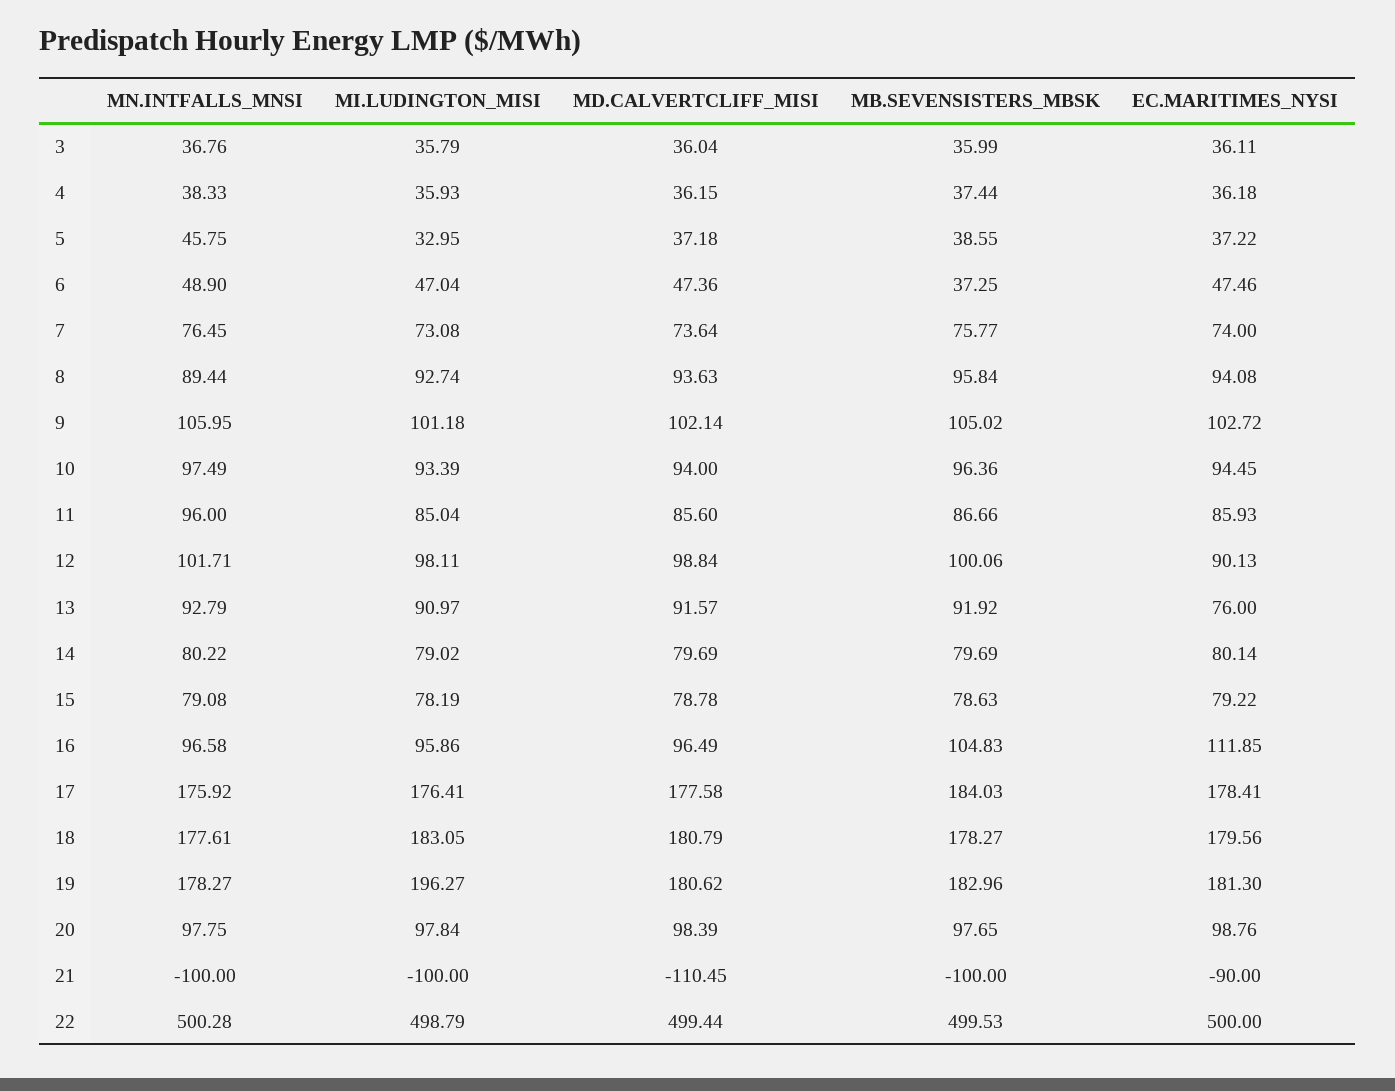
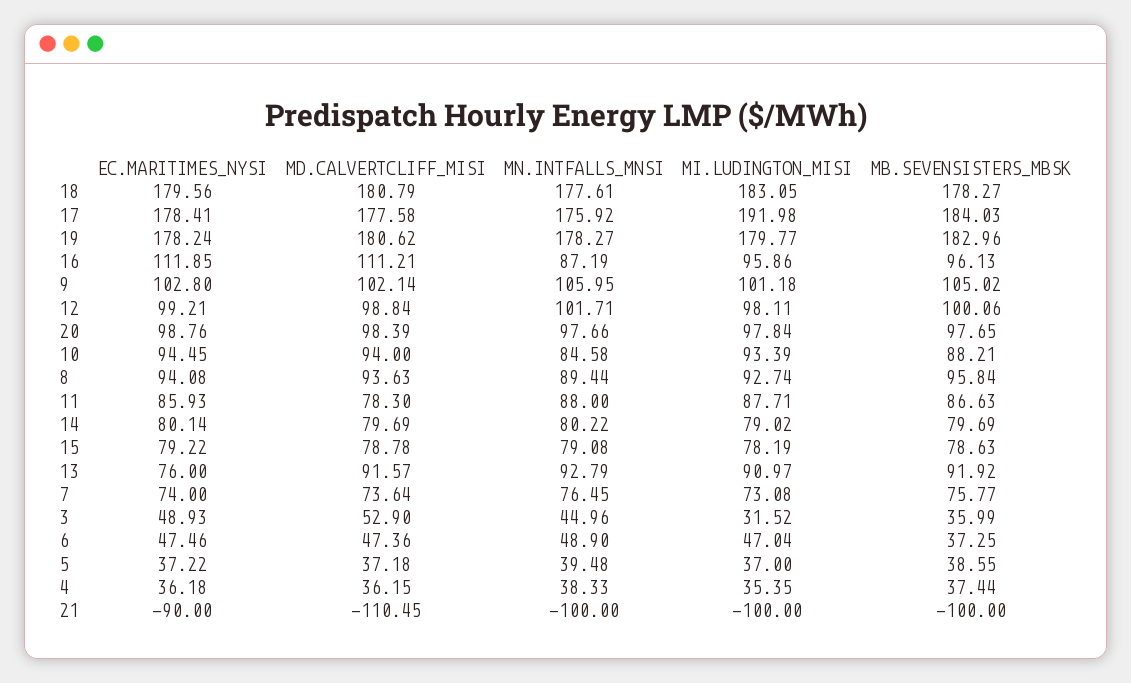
  {
    "MN.INTFALLS_MNSI": {
-     "3": 36.76,
+     "3": 44.96,
      "4": 38.33,
-     "5": 45.75,
+     "5": 39.48,
      "6": 48.9,
      "7": 76.45,
      "8": 89.44,
      "9": 105.95,
-     "10": 97.49,
+     "10": 84.58,
-     "11": 96,
+     "11": 88,
      "12": 101.71,
      "13": 92.79,
      "14": 80.22,
      "15": 79.08,
-     "16": 96.58,
+     "16": 87.19,
      "17": 175.92,
      "18": 177.61,
      "19": 178.27,
-     "20": 97.75,
+     "20": 97.66,
-     "21": -100,
+     "21": -100
-     "22": 500.28
    },
    "MI.LUDINGTON_MISI": {
-     "3": 35.79,
+     "3": 31.52,
-     "4": 35.93,
+     "4": 35.35,
-     "5": 32.95,
+     "5": 37,
      "6": 47.04,
      "7": 73.08,
      "8": 92.74,
      "9": 101.18,
      "10": 93.39,
-     "11": 85.04,
+     "11": 87.71,
      "12": 98.11,
      "13": 90.97,
      "14": 79.02,
      "15": 78.19,
      "16": 95.86,
-     "17": 176.41,
+     "17": 191.98,
      "18": 183.05,
-     "19": 196.27,
+     "19": 179.77,
      "20": 97.84,
-     "21": -100,
+     "21": -100
-     "22": 498.79
    },
    "MD.CALVERTCLIFF_MISI": {
-     "3": 36.04,
+     "3": 52.9,
      "4": 36.15,
      "5": 37.18,
      "6": 47.36,
      "7": 73.64,
      "8": 93.63,
      "9": 102.14,
      "10": 94,
-     "11": 85.6,
+     "11": 78.3,
      "12": 98.84,
      "13": 91.57,
      "14": 79.69,
      "15": 78.78,
-     "16": 96.49,
+     "16": 111.21,
      "17": 177.58,
      "18": 180.79,
      "19": 180.62,
      "20": 98.39,
-     "21": -110.45,
+     "21": -110.45
-     "22": 499.44
    },
    "MB.SEVENSISTERS_MBSK": {
      "3": 35.99,
      "4": 37.44,
      "5": 38.55,
      "6": 37.25,
      "7": 75.77,
      "8": 95.84,
      "9": 105.02,
-     "10": 96.36,
+     "10": 88.21,
-     "11": 86.66,
+     "11": 86.63,
      "12": 100.06,
      "13": 91.92,
      "14": 79.69,
      "15": 78.63,
-     "16": 104.83,
+     "16": 96.13,
      "17": 184.03,
      "18": 178.27,
      "19": 182.96,
      "20": 97.65,
-     "21": -100,
+     "21": -100
-     "22": 499.53
    },
    "EC.MARITIMES_NYSI": {
-     "3": 36.11,
+     "3": 48.93,
      "4": 36.18,
      "5": 37.22,
      "6": 47.46,
      "7": 74,
      "8": 94.08,
-     "9": 102.72,
+     "9": 102.8,
      "10": 94.45,
      "11": 85.93,
-     "12": 90.13,
+     "12": 99.21,
      "13": 76,
      "14": 80.14,
      "15": 79.22,
      "16": 111.85,
      "17": 178.41,
      "18": 179.56,
-     "19": 181.3,
+     "19": 178.24,
      "20": 98.76,
-     "21": -90,
+     "21": -90
-     "22": 500
    }
  }

